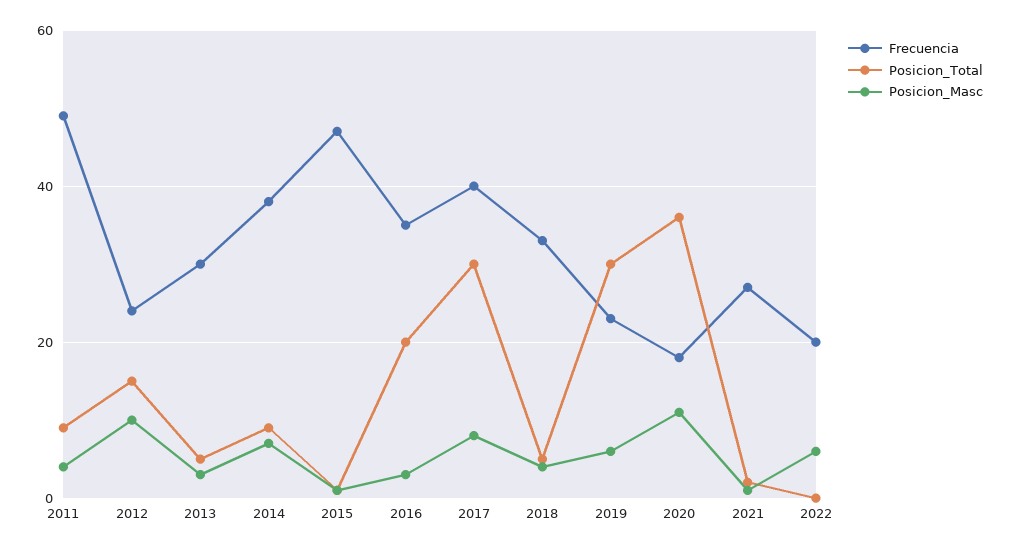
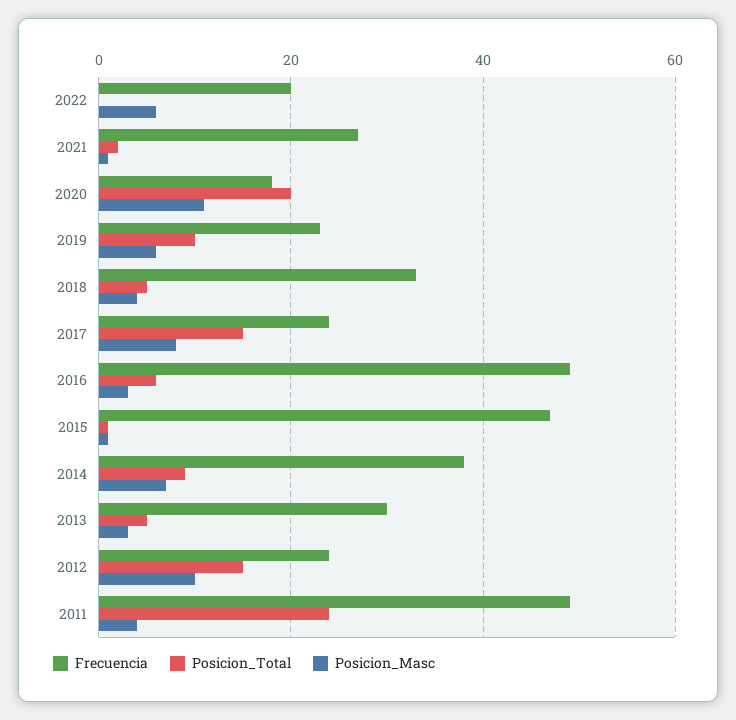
  {
    "Frecuencia": {
      "2011": 50,
      "2012": 25,
      "2013": 30,
      "2014": 40,
      "2015": 45,
-     "2016": 35,
+     "2016": 50,
-     "2017": 40,
+     "2017": 25,
      "2018": 35,
      "2019": 25,
      "2020": 20,
      "2021": 25,
      "2022": 20
    },
    "Posicion_Total": {
-     "2011": 10,
+     "2011": 25,
      "2012": 15,
      "2013": 5,
      "2014": 10,
      "2015": 0,
-     "2016": 20,
+     "2016": 5,
-     "2017": 30,
+     "2017": 15,
      "2018": 5,
-     "2019": 30,
+     "2019": 10,
-     "2020": 35,
+     "2020": 20,
      "2021": 0,
      "2022": 0
    },
    "Posicion_Masc": {
      "2011": 5,
      "2012": 10,
      "2013": 5,
      "2014": 5,
      "2015": 0,
      "2016": 5,
      "2017": 10,
      "2018": 5,
      "2019": 5,
      "2020": 10,
      "2021": 0,
      "2022": 5
    }
  }

